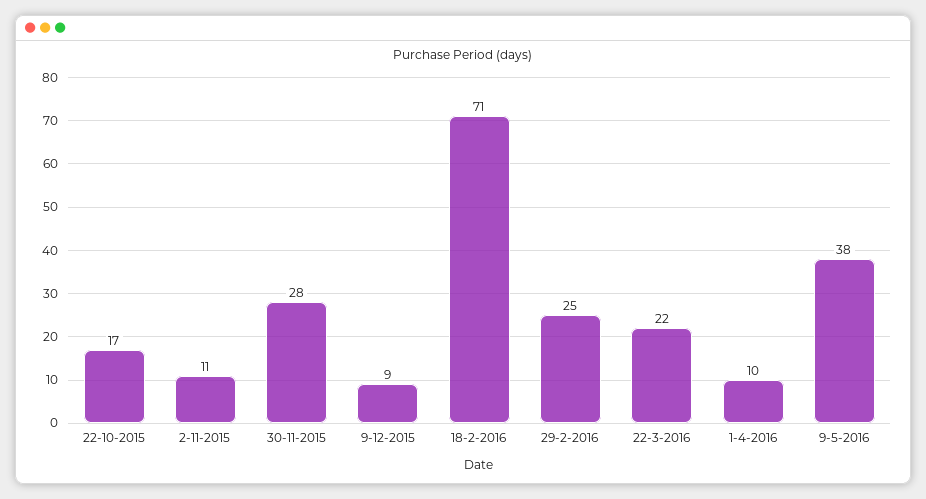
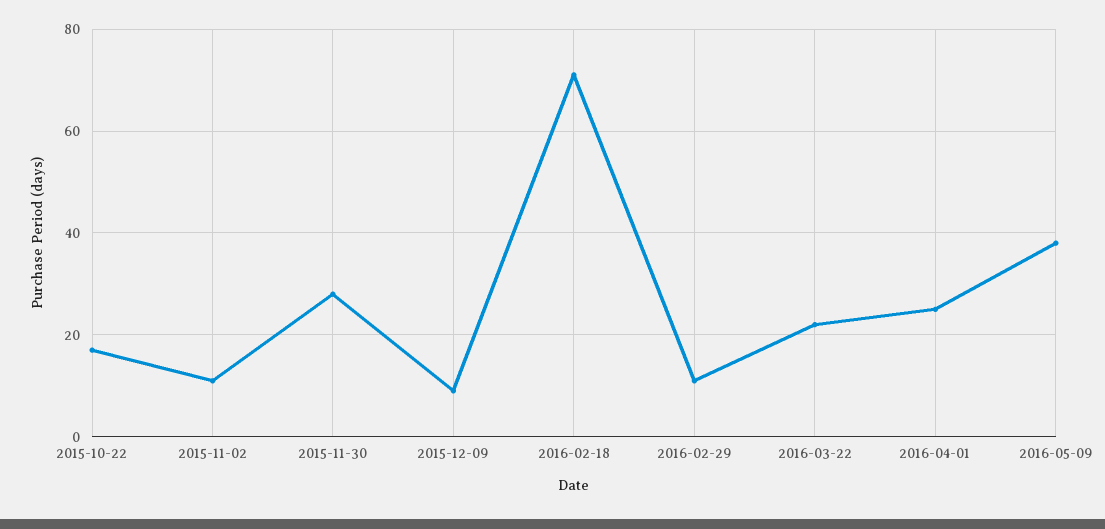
  {
    "22-10-2015": 17,
    "2-11-2015": 11,
    "30-11-2015": 28,
    "9-12-2015": 9,
    "18-2-2016": 71,
-   "29-2-2016": 25,
+   "29-2-2016": 10,
    "22-3-2016": 22,
-   "1-4-2016": 10,
+   "1-4-2016": 25,
    "9-5-2016": 38
  }

